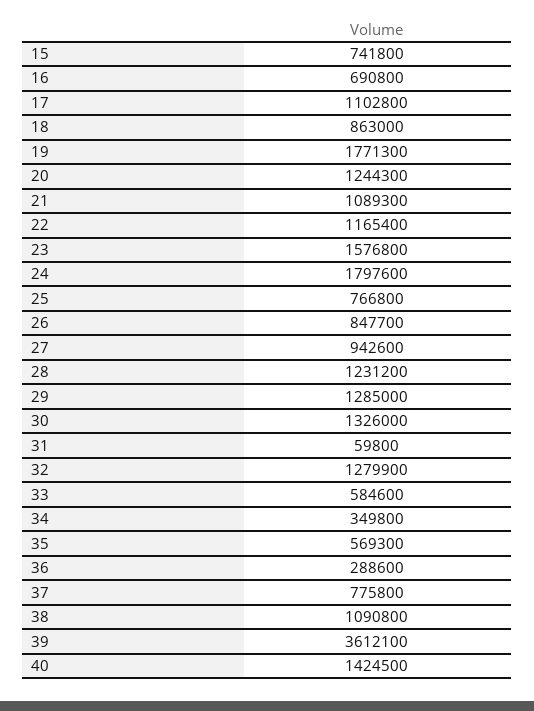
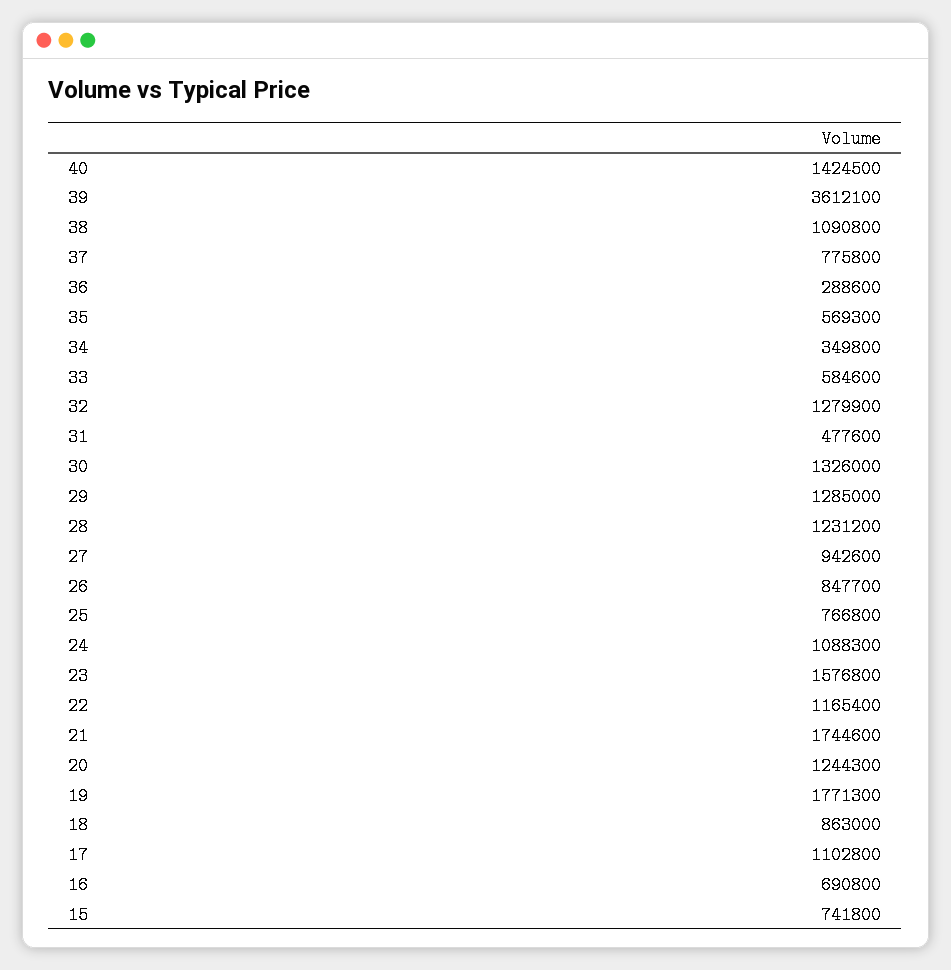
  {
    "15": 741800,
    "16": 690800,
    "17": 1102800,
    "18": 863000,
    "19": 1771300,
    "20": 1244300,
-   "21": 1089300,
+   "21": 1744600,
    "22": 1165400,
    "23": 1576800,
-   "24": 1797600,
+   "24": 1088300,
    "25": 766800,
    "26": 847700,
    "27": 942600,
    "28": 1231200,
    "29": 1285000,
    "30": 1326000,
-   "31": 59800,
+   "31": 477600,
    "32": 1279900,
    "33": 584600,
    "34": 349800,
    "35": 569300,
    "36": 288600,
    "37": 775800,
    "38": 1090800,
    "39": 3612100,
    "40": 1424500
  }

